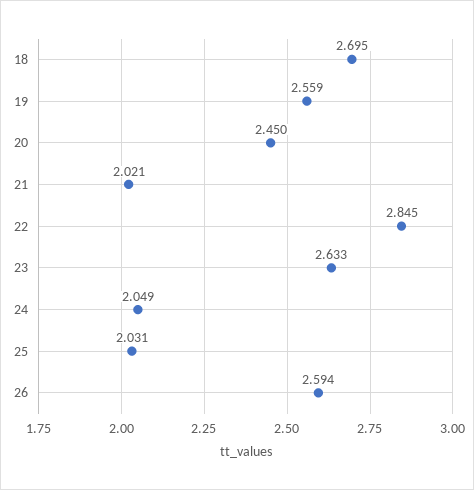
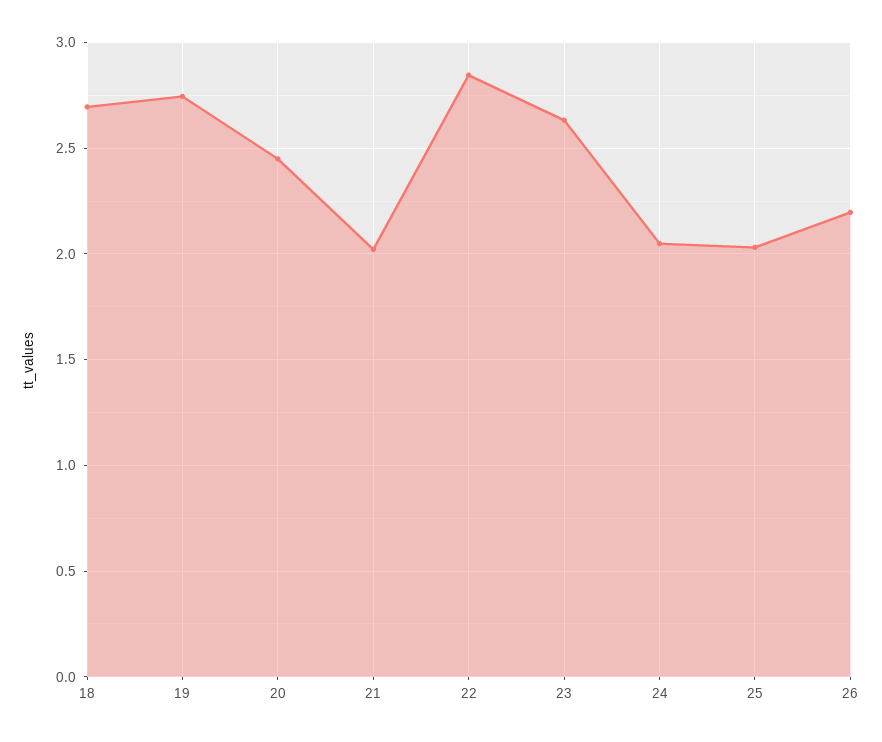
  {
    "18": 2.695,
-   "19": 2.559,
+   "19": 2.75,
    "20": 2.45,
    "21": 2.021,
    "22": 2.845,
    "23": 2.633,
    "24": 2.049,
    "25": 2.031,
-   "26": 2.594
+   "26": 2.2
  }

